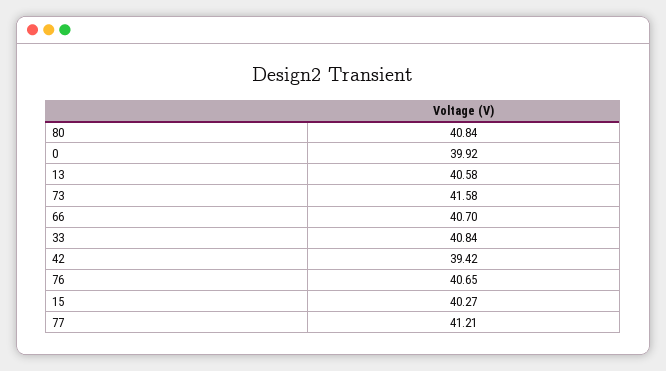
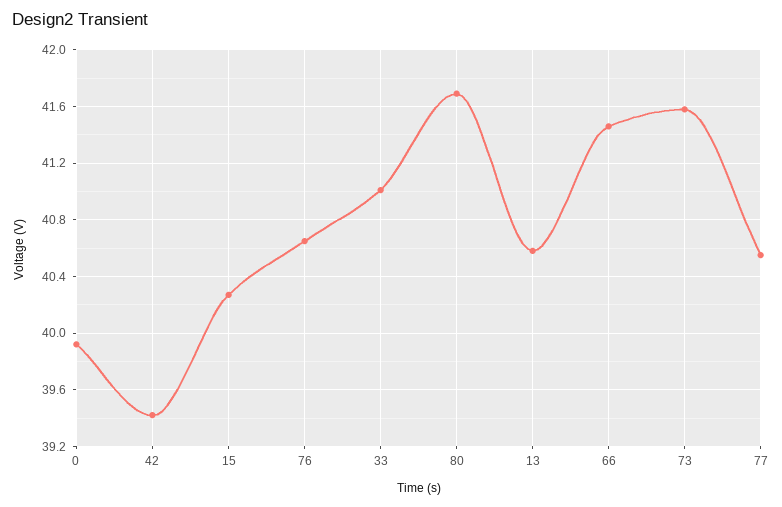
  {
-   "80": 40.84,
+   "80": 41.7,
    "0": 39.92,
    "13": 40.58,
    "73": 41.58,
-   "66": 40.7,
+   "66": 41.45,
-   "33": 40.84,
+   "33": 41,
    "42": 39.42,
    "76": 40.65,
    "15": 40.27,
-   "77": 41.21
+   "77": 40.55
  }

